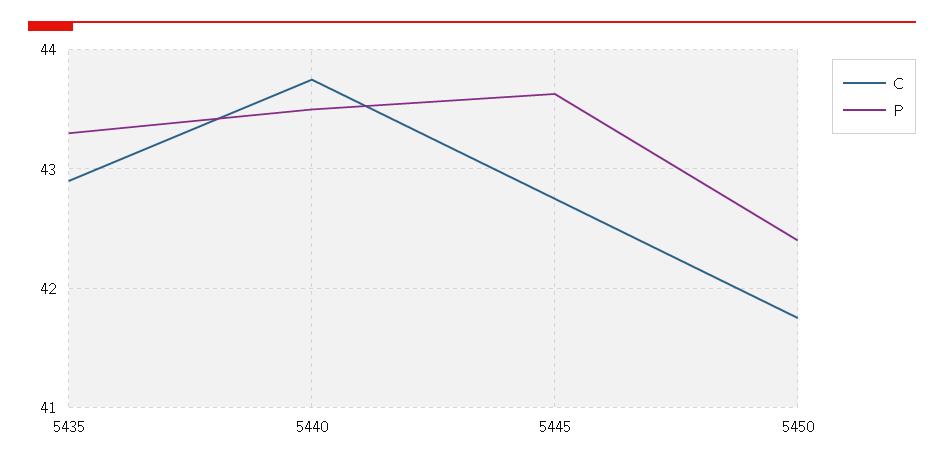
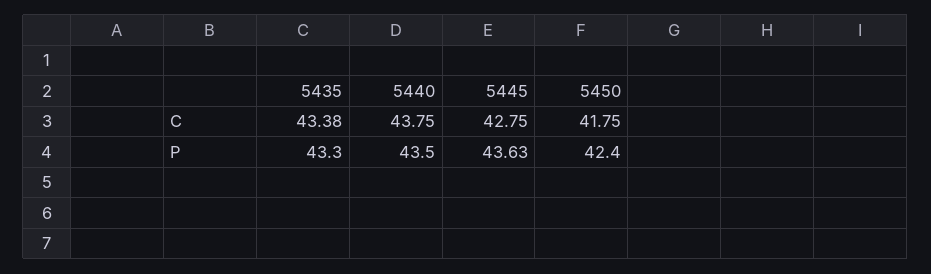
  {
    "C": {
-     "5435": 42.9,
+     "5435": 43.38,
      "5440": 43.75,
      "5445": 42.75,
      "5450": 41.75
    },
    "P": {
      "5435": 43.3,
      "5440": 43.5,
      "5445": 43.63,
      "5450": 42.4
    }
  }

